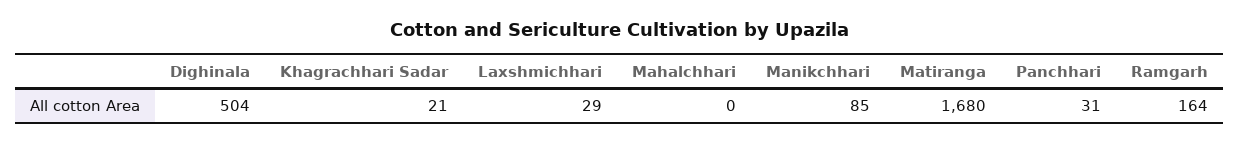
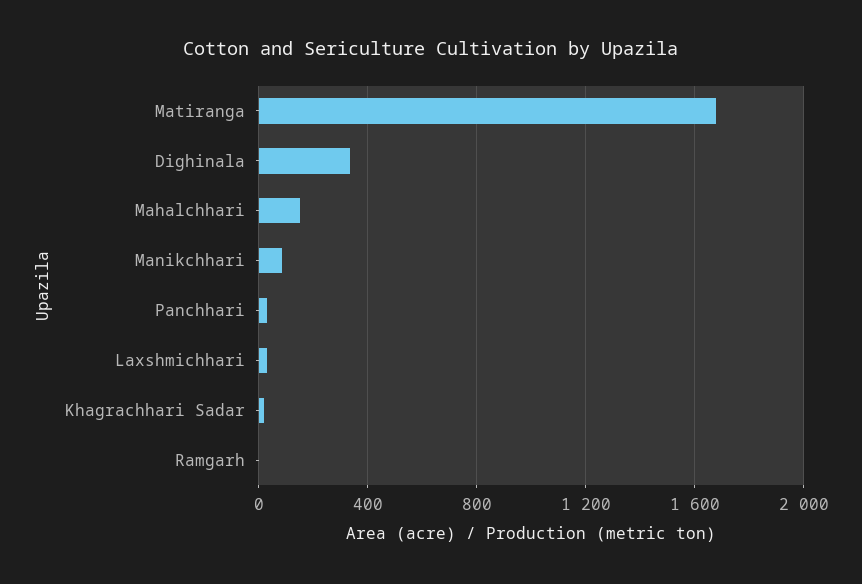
  {
-   "Dighinala": 504,
+   "Dighinala": 350,
    "Khagrachhari Sadar": 21,
    "Laxshmichhari": 29,
-   "Mahalchhari": 0,
+   "Mahalchhari": 150,
    "Manikchhari": 85,
    "Matiranga": 1680,
    "Panchhari": 31,
-   "Ramgarh": 164
+   "Ramgarh": 0
  }

